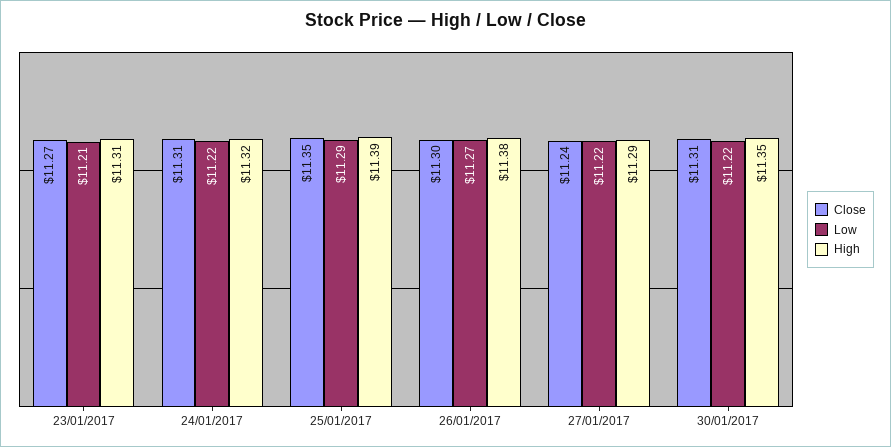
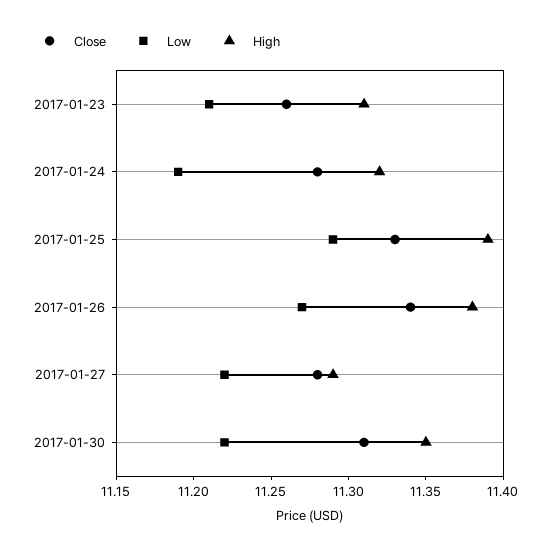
  {
    "Close": {
-     "23/01/2017": 11.27,
+     "23/01/2017": 11.26,
-     "24/01/2017": 11.31,
+     "24/01/2017": 11.28,
-     "25/01/2017": 11.35,
+     "25/01/2017": 11.33,
-     "26/01/2017": 11.3,
+     "26/01/2017": 11.34,
-     "27/01/2017": 11.24,
+     "27/01/2017": 11.28,
      "30/01/2017": 11.31
    },
    "Low": {
      "23/01/2017": 11.21,
-     "24/01/2017": 11.22,
+     "24/01/2017": 11.19,
      "25/01/2017": 11.29,
      "26/01/2017": 11.27,
      "27/01/2017": 11.22,
      "30/01/2017": 11.22
    },
    "High": {
      "23/01/2017": 11.31,
      "24/01/2017": 11.32,
      "25/01/2017": 11.39,
      "26/01/2017": 11.38,
      "27/01/2017": 11.29,
      "30/01/2017": 11.35
    }
  }

